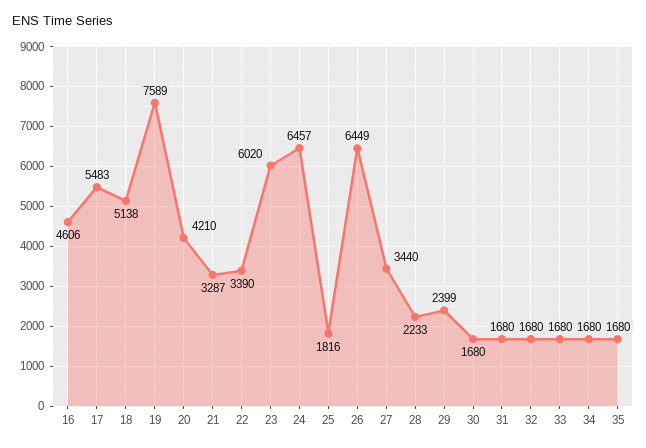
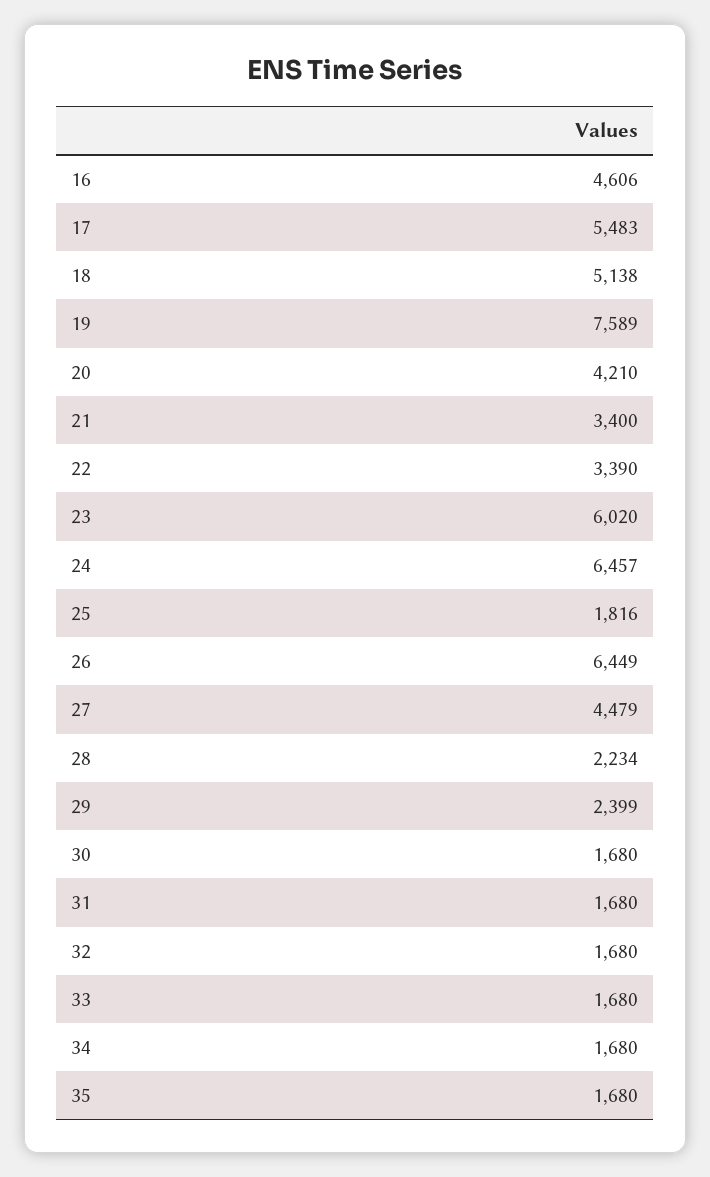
  {
    "16": 4606,
    "17": 5483,
    "18": 5138,
    "19": 7589,
    "20": 4210,
-   "21": 3287,
+   "21": 3400,
    "22": 3390,
    "23": 6020,
    "24": 6457,
    "25": 1816,
    "26": 6449,
-   "27": 3440,
+   "27": 4479,
-   "28": 2233,
+   "28": 2234,
    "29": 2399,
    "30": 1680,
    "31": 1680,
    "32": 1680,
    "33": 1680,
    "34": 1680,
    "35": 1680
  }

